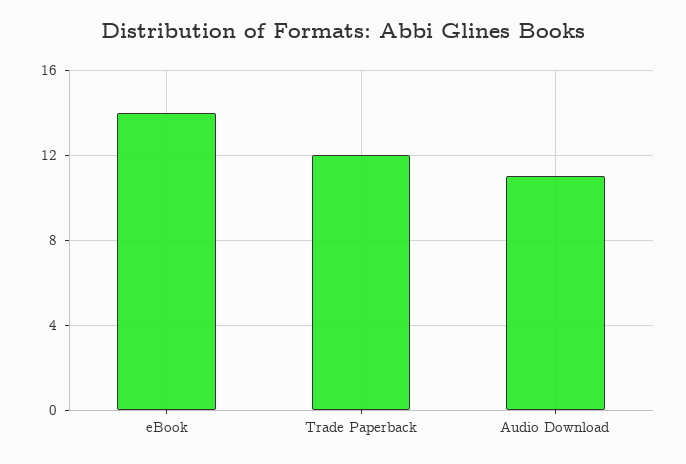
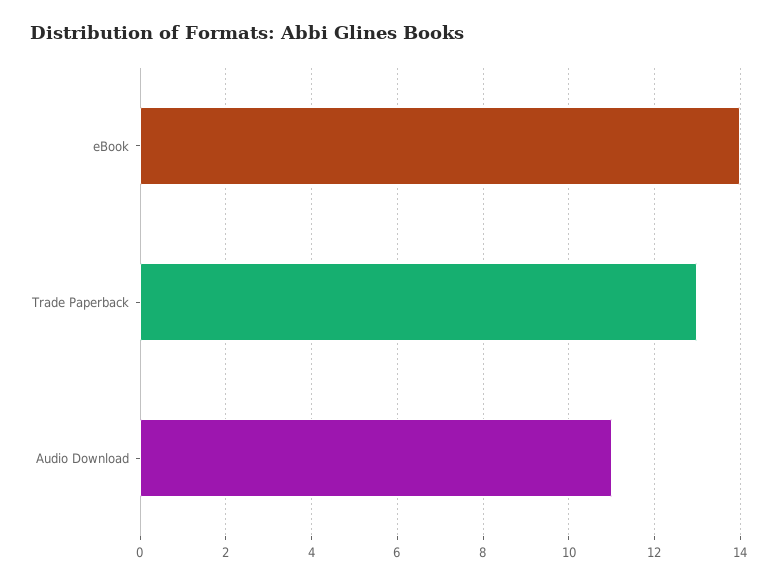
  {
    "eBook": 14,
-   "Trade Paperback": 12,
+   "Trade Paperback": 13,
    "Audio Download": 11
  }

